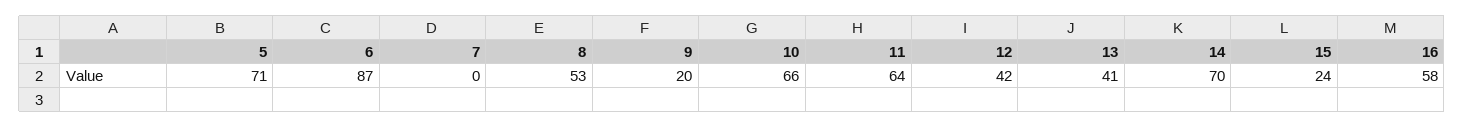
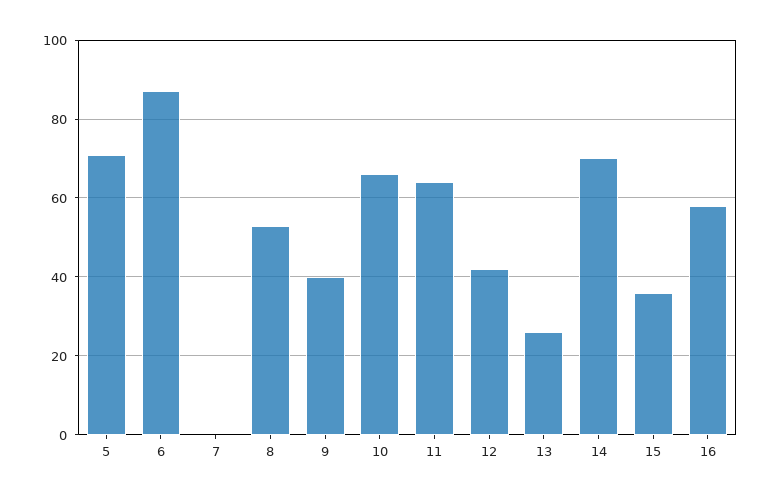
  {
    "5": 71,
    "6": 87,
    "7": 0,
    "8": 53,
-   "9": 20,
+   "9": 40,
    "10": 66,
    "11": 64,
    "12": 42,
-   "13": 41,
+   "13": 25,
    "14": 70,
-   "15": 24,
+   "15": 35,
    "16": 58
  }

